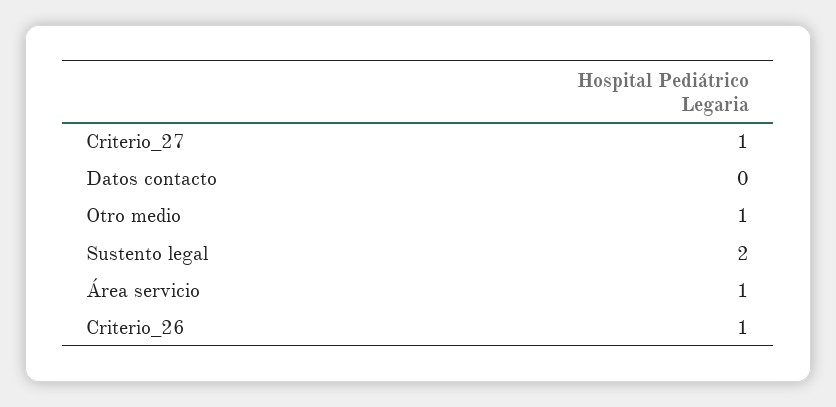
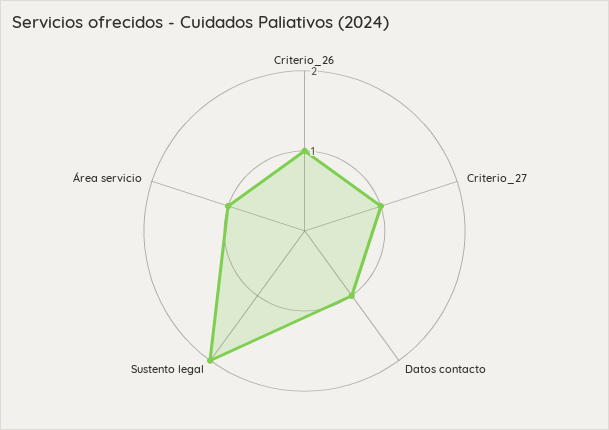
  {
    "Criterio_27": 1,
-   "Datos contacto": 0,
+   "Datos contacto": 1,
-   "Otro medio": 1,
    "Sustento legal": 2,
    "Área servicio": 1,
    "Criterio_26": 1
  }

